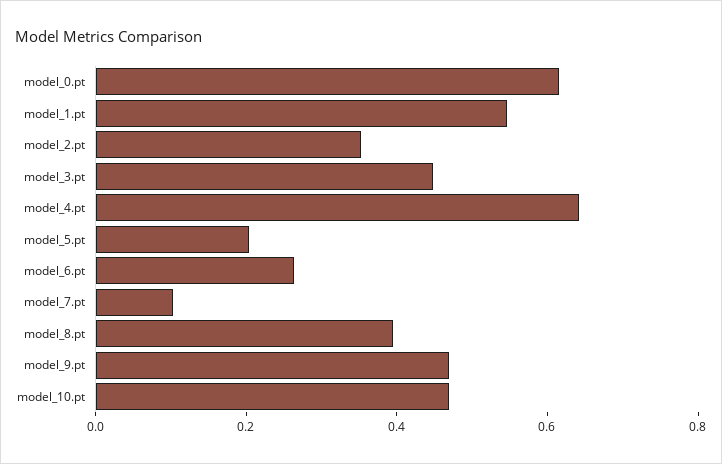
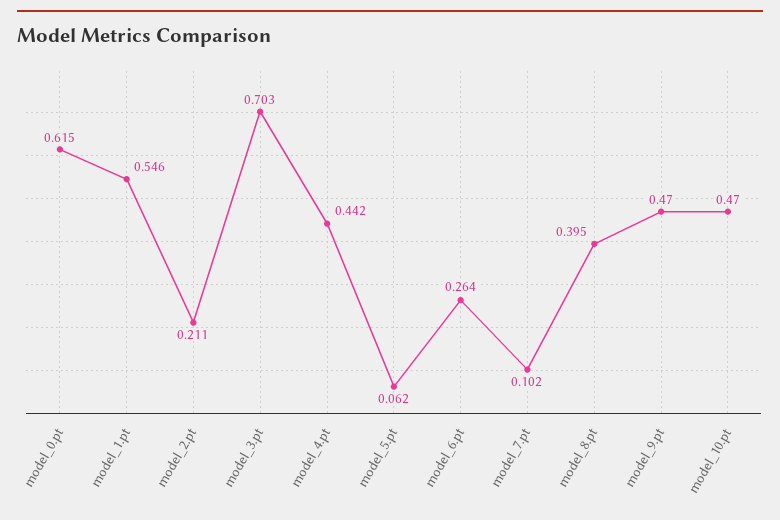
  {
    "model_0.pt": 0.615,
    "model_1.pt": 0.546,
-   "model_2.pt": 0.35,
+   "model_2.pt": 0.211,
-   "model_3.pt": 0.45,
+   "model_3.pt": 0.703,
-   "model_4.pt": 0.65,
+   "model_4.pt": 0.442,
-   "model_5.pt": 0.2,
+   "model_5.pt": 0.062,
    "model_6.pt": 0.264,
    "model_7.pt": 0.102,
    "model_8.pt": 0.395,
    "model_9.pt": 0.47,
    "model_10.pt": 0.47
  }

